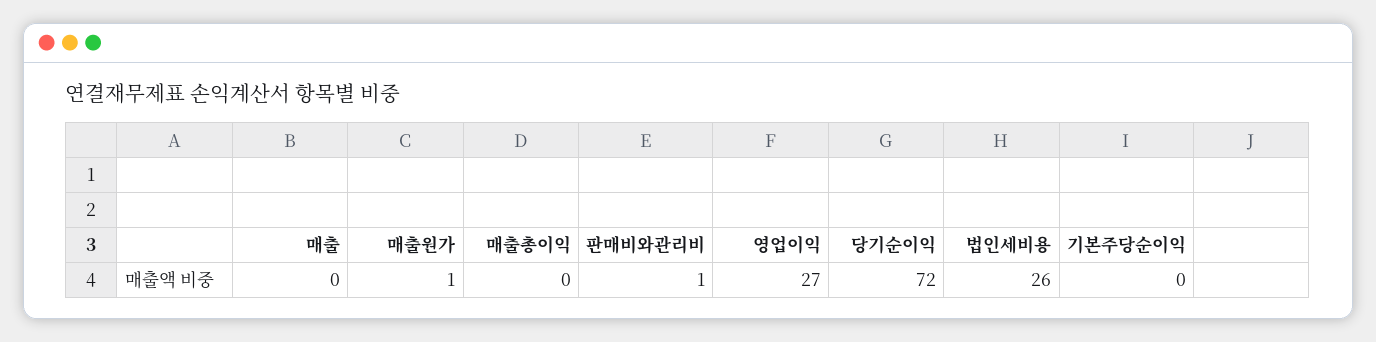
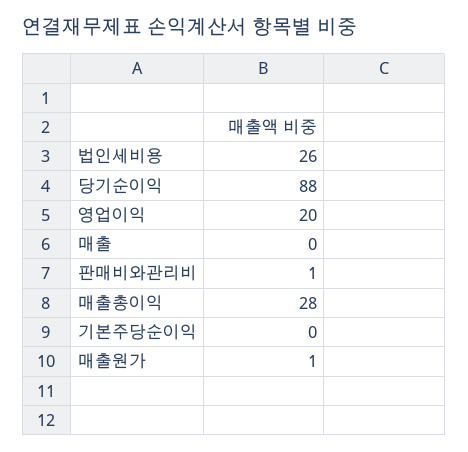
  {
    "매출": 0,
    "매출원가": 1,
-   "매출총이익": 0,
+   "매출총이익": 28,
    "판매비와관리비": 1,
-   "영업이익": 27,
+   "영업이익": 20,
-   "당기순이익": 72,
+   "당기순이익": 88,
    "법인세비용": 26,
    "기본주당순이익": 0
  }

